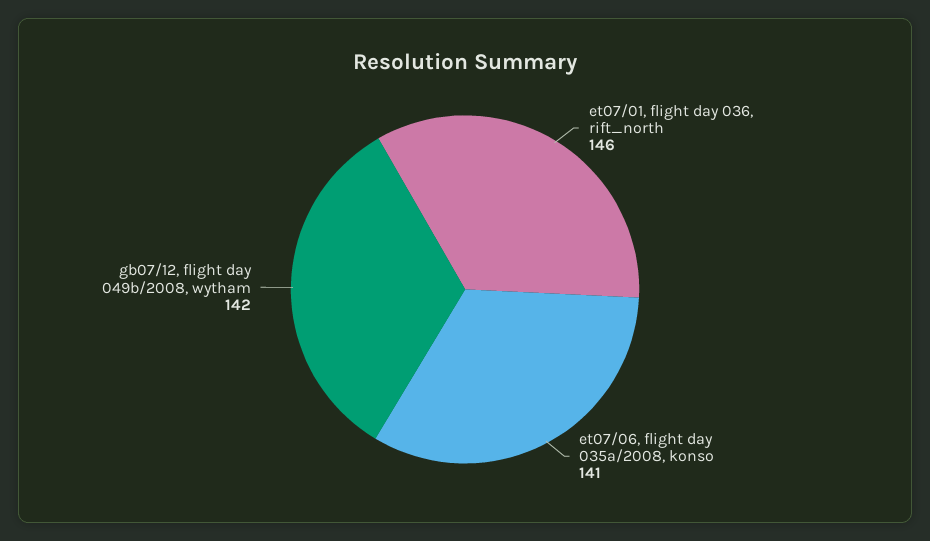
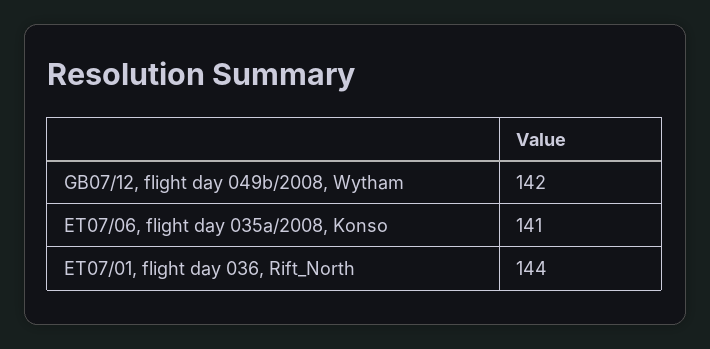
  {
-   "et07/01, flight day 036, rift_north": 146,
+   "et07/01, flight day 036, rift_north": 144,
    "et07/06, flight day 035a/2008, konso": 141,
    "gb07/12, flight day 049b/2008, wytham": 142
  }

